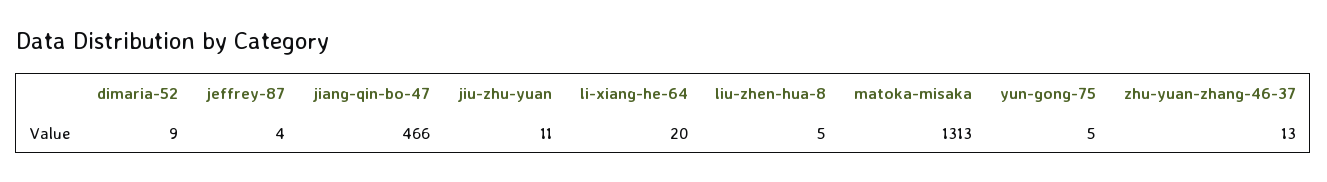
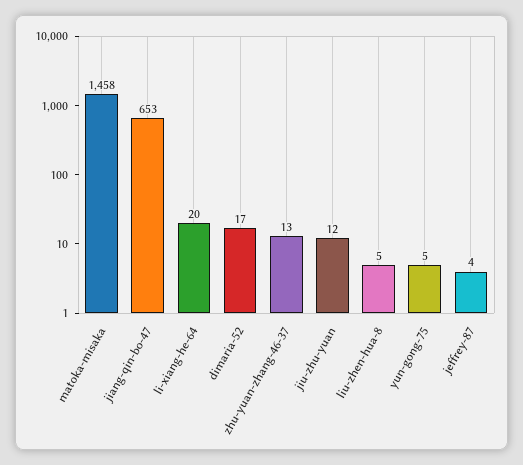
  {
-   "dimaria-52": 9,
+   "dimaria-52": 17,
    "jeffrey-87": 4,
-   "jiang-qin-bo-47": 466,
+   "jiang-qin-bo-47": 653,
-   "jiu-zhu-yuan": 11,
+   "jiu-zhu-yuan": 12,
    "li-xiang-he-64": 20,
    "liu-zhen-hua-8": 5,
-   "matoka-misaka": 1313,
+   "matoka-misaka": 1458,
    "yun-gong-75": 5,
    "zhu-yuan-zhang-46-37": 13
  }

